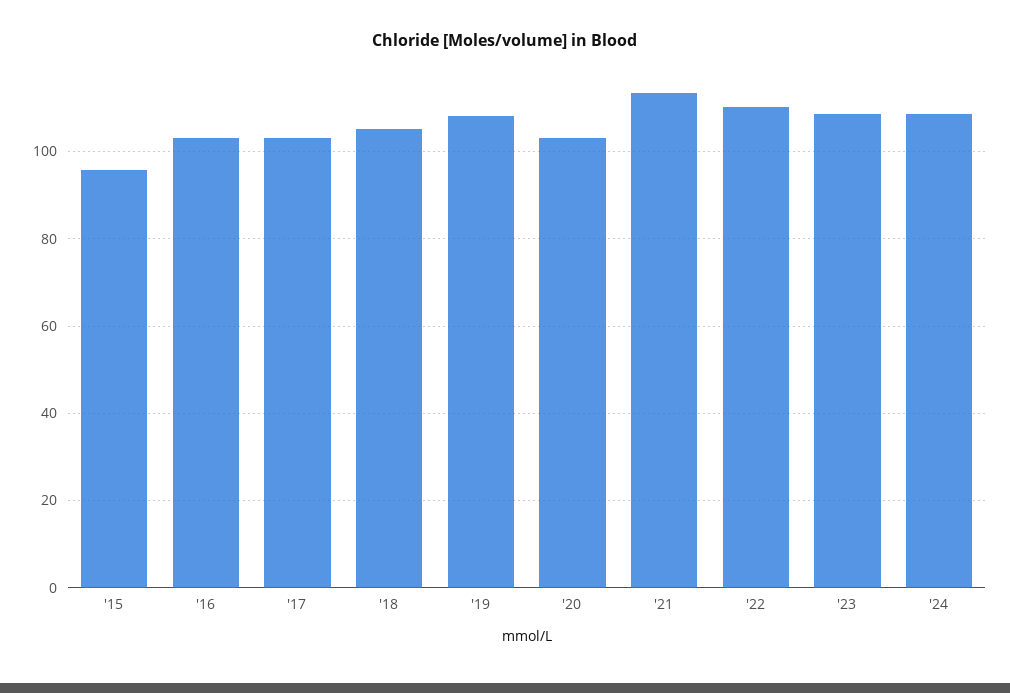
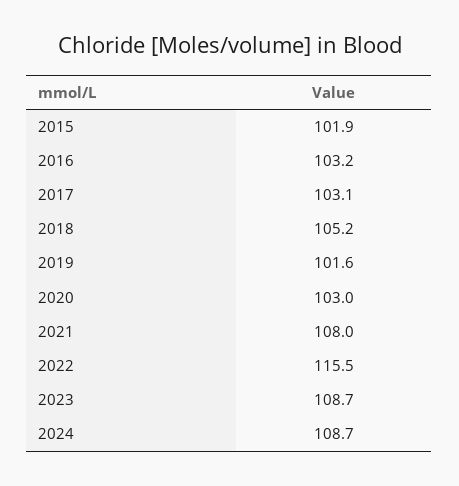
  {
-   "'15": 96,
+   "'15": 101.9,
    "'16": 103.2,
    "'17": 103.1,
    "'18": 105.2,
-   "'19": 108,
+   "'19": 101.6,
    "'20": 103,
-   "'21": 114,
+   "'21": 108,
-   "'22": 110,
+   "'22": 115.5,
    "'23": 108.7,
    "'24": 108.7
  }

